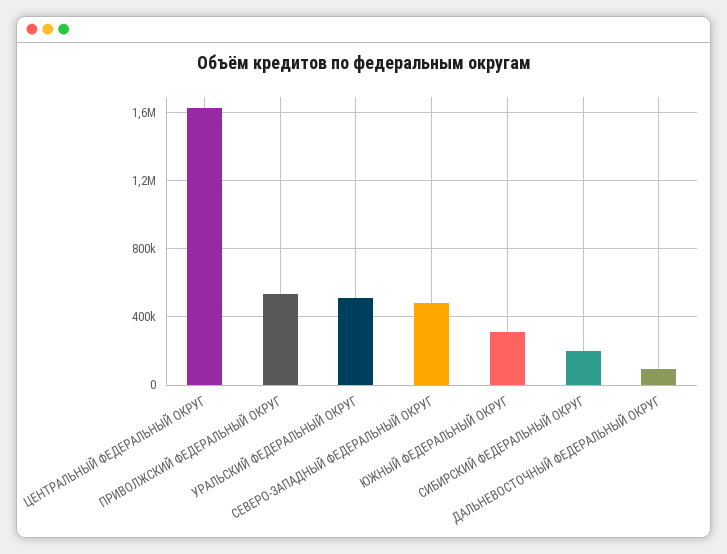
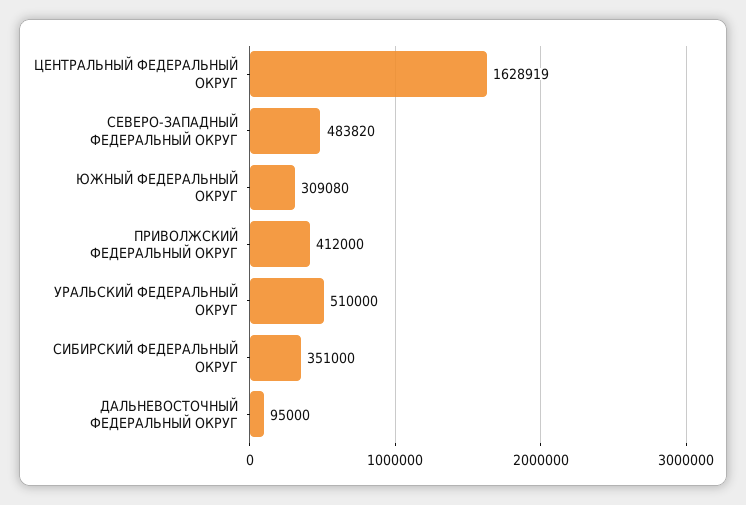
  {
    "ЦЕНТРАЛЬНЫЙ ФЕДЕРАЛЬНЫЙ ОКРУГ": 1628919,
-   "ПРИВОЛЖСКИЙ ФЕДЕРАЛЬНЫЙ ОКРУГ": 550000,
+   "ПРИВОЛЖСКИЙ ФЕДЕРАЛЬНЫЙ ОКРУГ": 412000,
    "УРАЛЬСКИЙ ФЕДЕРАЛЬНЫЙ ОКРУГ": 510000,
    "СЕВЕРО-ЗАПАДНЫЙ ФЕДЕРАЛЬНЫЙ ОКРУГ": 483820,
    "ЮЖНЫЙ ФЕДЕРАЛЬНЫЙ ОКРУГ": 309080,
-   "СИБИРСКИЙ ФЕДЕРАЛЬНЫЙ ОКРУГ": 200000,
+   "СИБИРСКИЙ ФЕДЕРАЛЬНЫЙ ОКРУГ": 351000,
    "ДАЛЬНЕВОСТОЧНЫЙ ФЕДЕРАЛЬНЫЙ ОКРУГ": 95000
  }

